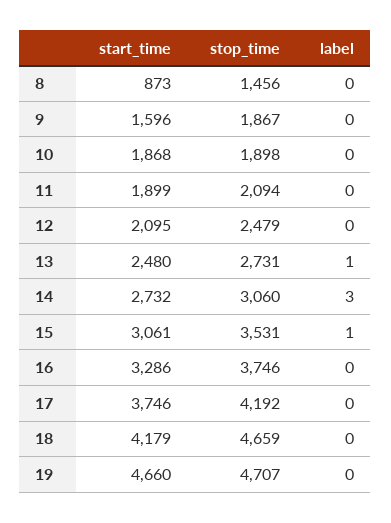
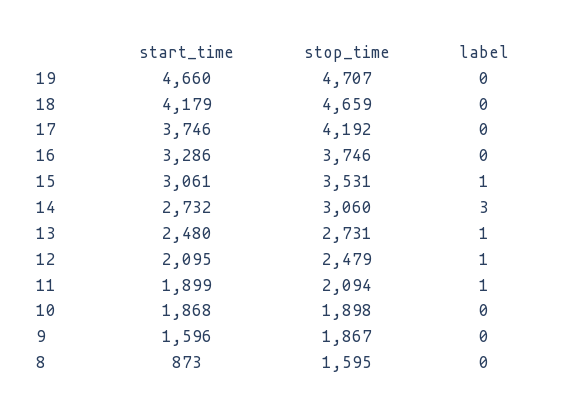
  {
    "start_time": {
      "8": 873,
      "9": 1596,
      "10": 1868,
      "11": 1899,
      "12": 2095,
      "13": 2480,
      "14": 2732,
      "15": 3061,
      "16": 3286,
      "17": 3746,
      "18": 4179,
      "19": 4660
    },
    "stop_time": {
-     "8": 1456,
+     "8": 1595,
      "9": 1867,
      "10": 1898,
      "11": 2094,
      "12": 2479,
      "13": 2731,
      "14": 3060,
      "15": 3531,
      "16": 3746,
      "17": 4192,
      "18": 4659,
      "19": 4707
    },
    "label": {
      "8": 0,
      "9": 0,
      "10": 0,
-     "11": 0,
+     "11": 1,
-     "12": 0,
+     "12": 1,
      "13": 1,
      "14": 3,
      "15": 1,
      "16": 0,
      "17": 0,
      "18": 0,
      "19": 0
    }
  }

